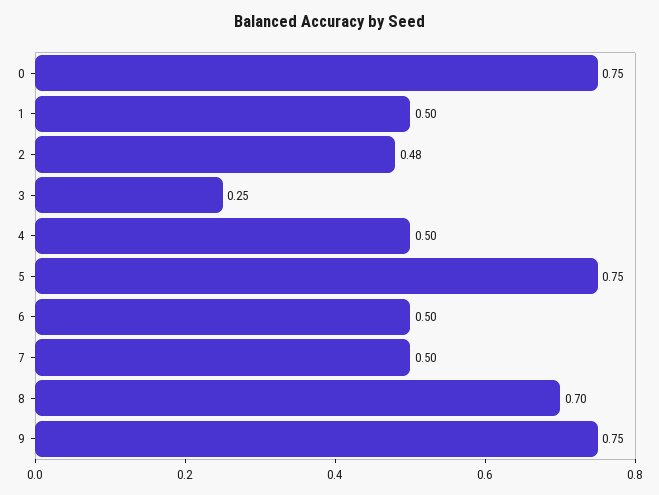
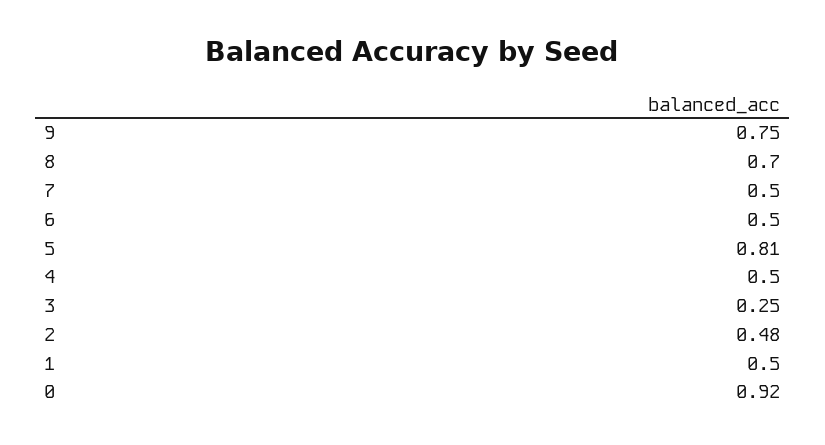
  {
-   "0": 0.75,
+   "0": 0.92,
    "1": 0.5,
    "2": 0.48,
    "3": 0.25,
    "4": 0.5,
-   "5": 0.75,
+   "5": 0.81,
    "6": 0.5,
    "7": 0.5,
    "8": 0.7,
    "9": 0.75
  }

